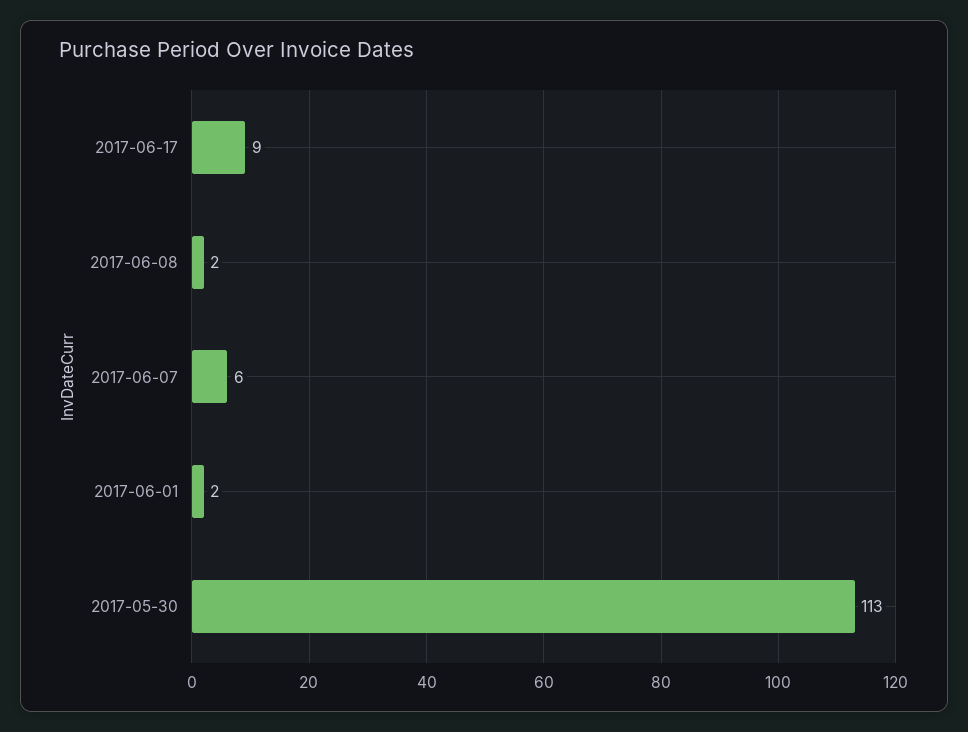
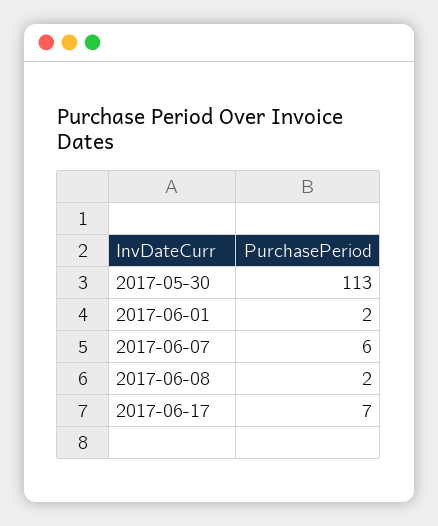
  {
-   "2017-06-17": 9,
+   "2017-06-17": 7,
    "2017-06-08": 2,
    "2017-06-07": 6,
    "2017-06-01": 2,
    "2017-05-30": 113
  }

